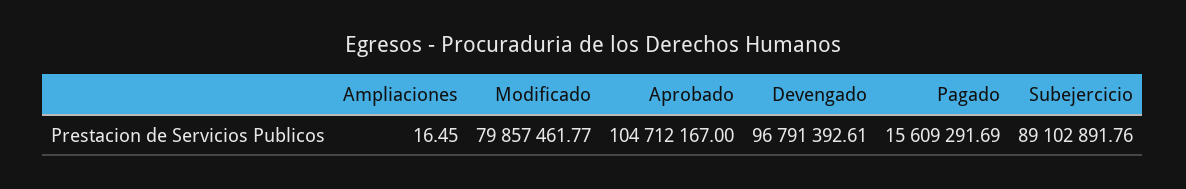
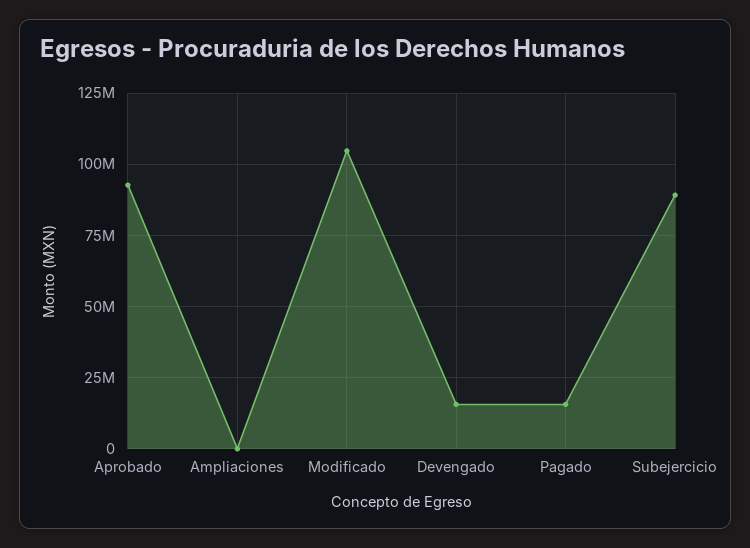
  {
    "Ampliaciones": 16.45,
-   "Modificado": 79857461.77,
+   "Modificado": 105000000,
-   "Aprobado": 104712167,
+   "Aprobado": 92500000,
-   "Devengado": 96791392.61,
+   "Devengado": 15000000,
    "Pagado": 15609291.69,
    "Subejercicio": 89102891.76
  }

